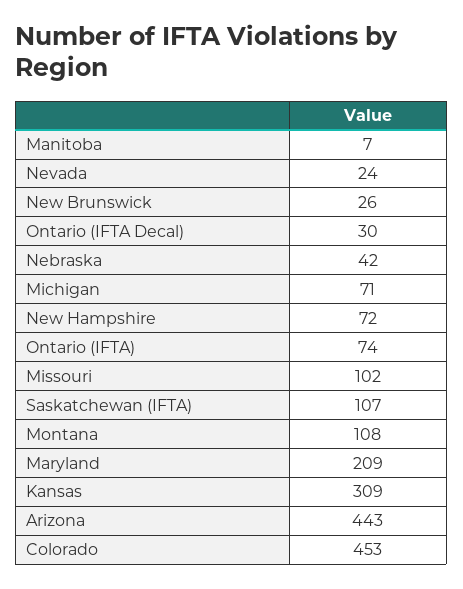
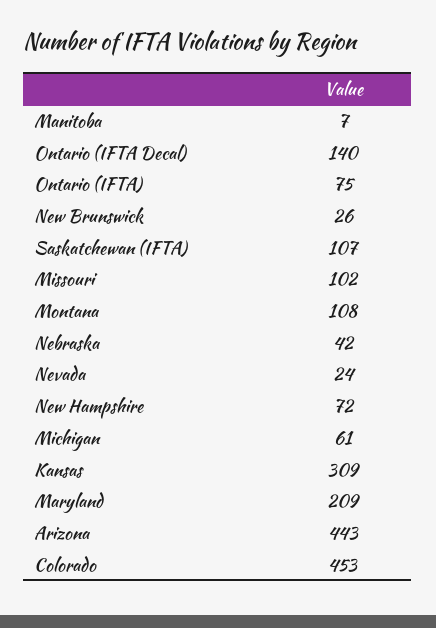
  {
    "Manitoba": 7,
    "Nevada": 24,
    "New Brunswick": 26,
-   "Ontario (IFTA Decal)": 30,
+   "Ontario (IFTA Decal)": 140,
    "Nebraska": 42,
-   "Michigan": 71,
+   "Michigan": 61,
    "New Hampshire": 72,
-   "Ontario (IFTA)": 74,
+   "Ontario (IFTA)": 75,
    "Missouri": 102,
    "Saskatchewan (IFTA)": 107,
    "Montana": 108,
    "Maryland": 209,
    "Kansas": 309,
    "Arizona": 443,
    "Colorado": 453
  }

